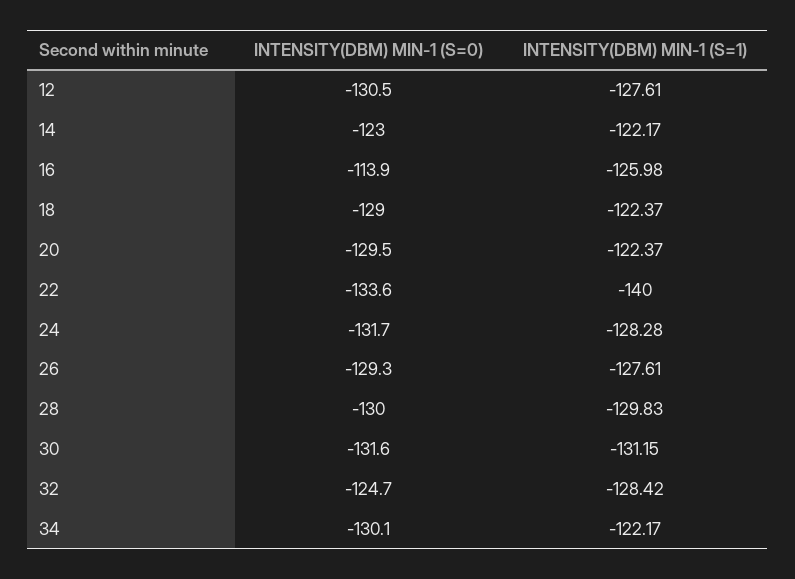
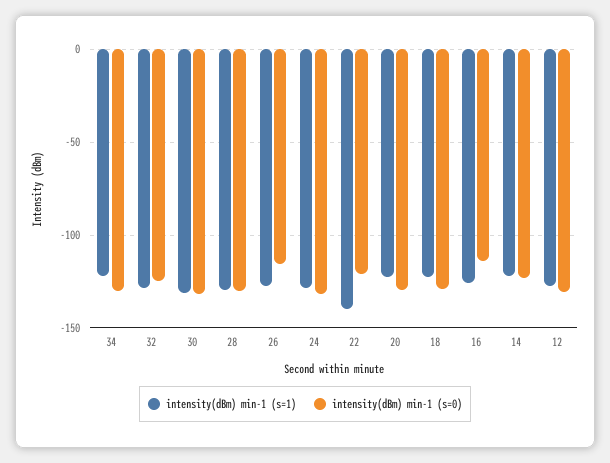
  {
    "INTENSITY(DBM) MIN-1 (S=0)": {
      "12": -130.5,
      "14": -123,
      "16": -113.9,
      "18": -129,
      "20": -129.5,
-     "22": -133.6,
+     "22": -120,
      "24": -131.7,
-     "26": -129.3,
+     "26": -115,
      "28": -130,
      "30": -131.6,
      "32": -124.7,
      "34": -130.1
    },
    "INTENSITY(DBM) MIN-1 (S=1)": {
      "12": -127.61,
      "14": -122.17,
      "16": -125.98,
      "18": -122.37,
      "20": -122.37,
      "22": -140,
      "24": -128.28,
      "26": -127.61,
      "28": -129.83,
      "30": -131.15,
      "32": -128.42,
      "34": -122.17
    }
  }

